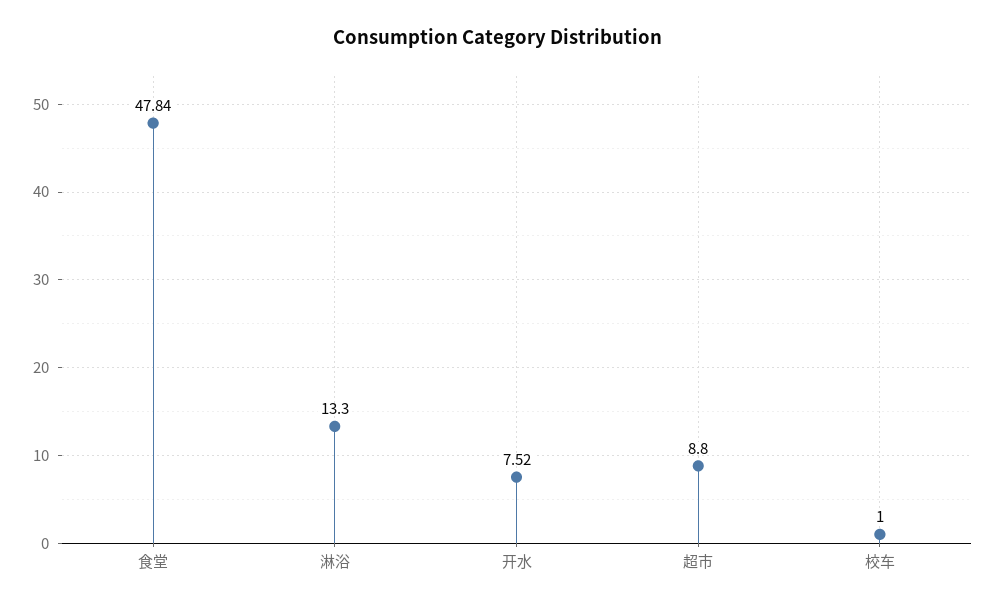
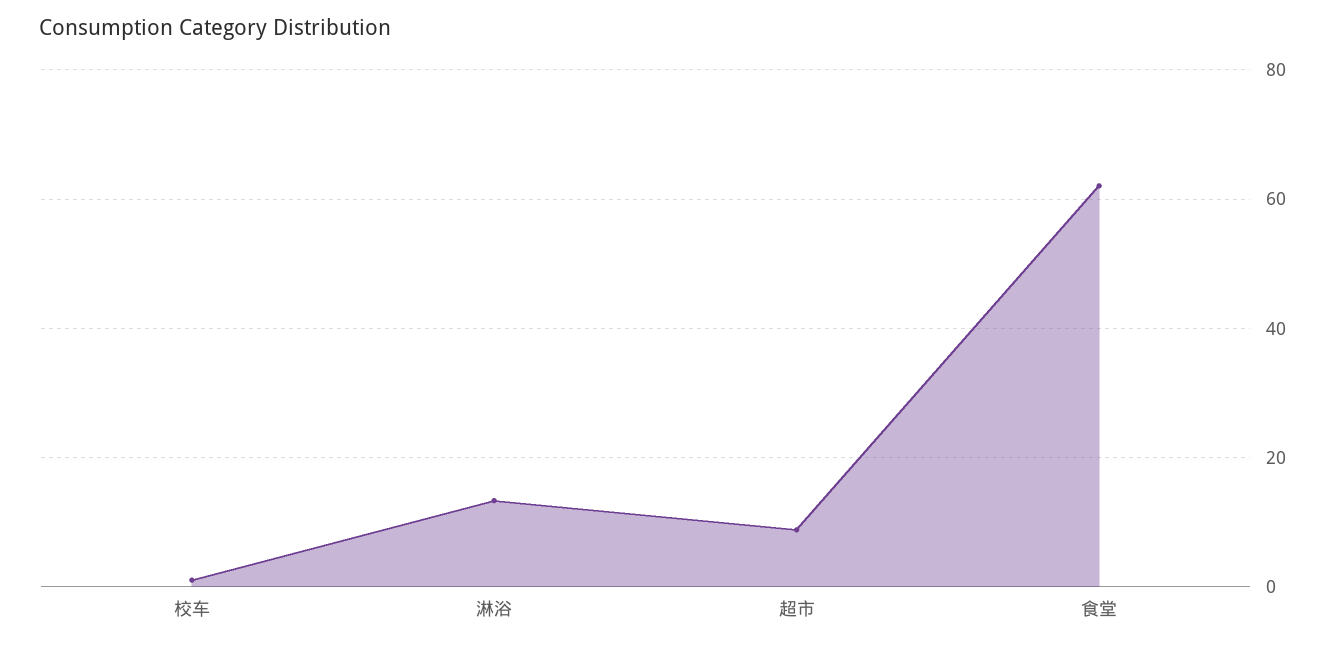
  {
-   "食堂": 47.84,
+   "食堂": 62,
    "淋浴": 13.3,
-   "开水": 7.52,
    "超市": 8.8,
    "校车": 1
  }

